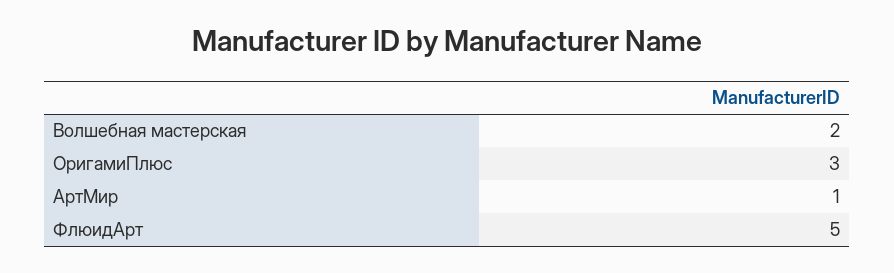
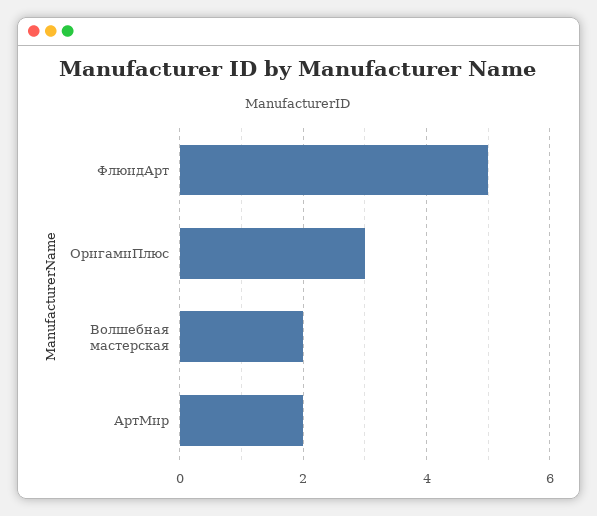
  {
    "Волшебная мастерская": 2,
    "ОригамиПлюс": 3,
-   "АртМир": 1,
+   "АртМир": 2,
    "ФлюидАрт": 5
  }

